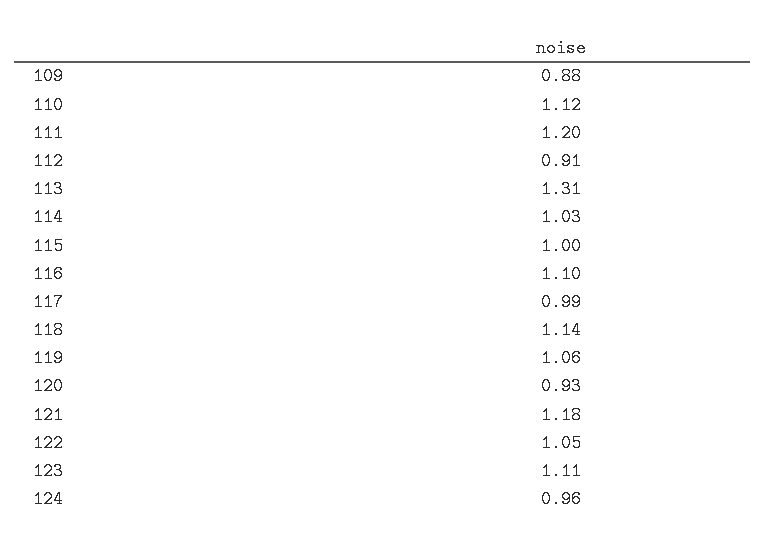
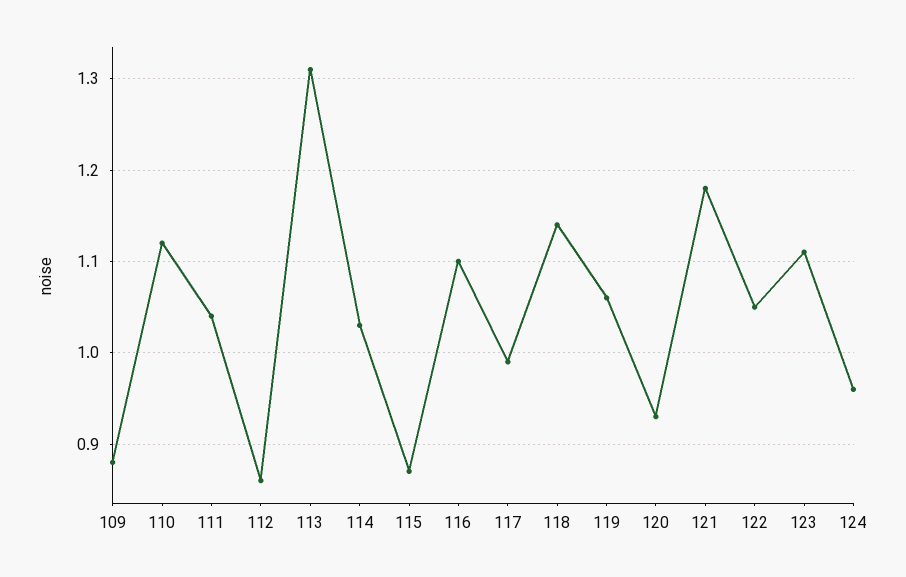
  {
    "109": 0.88,
    "110": 1.12,
-   "111": 1.2,
+   "111": 1.04,
-   "112": 0.91,
+   "112": 0.86,
    "113": 1.31,
    "114": 1.03,
-   "115": 1,
+   "115": 0.87,
    "116": 1.1,
    "117": 0.99,
    "118": 1.14,
    "119": 1.06,
    "120": 0.93,
    "121": 1.18,
    "122": 1.05,
    "123": 1.11,
    "124": 0.96
  }

